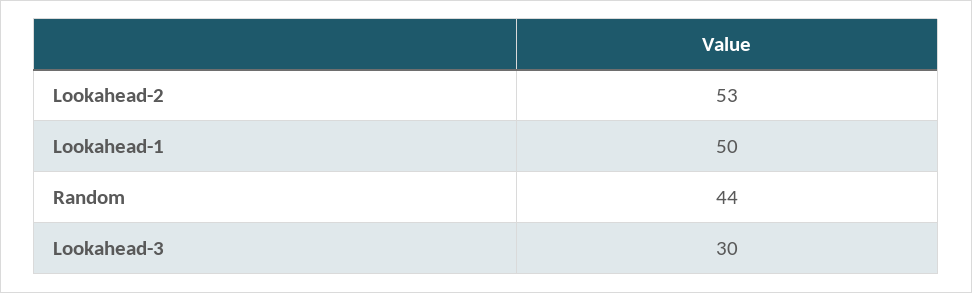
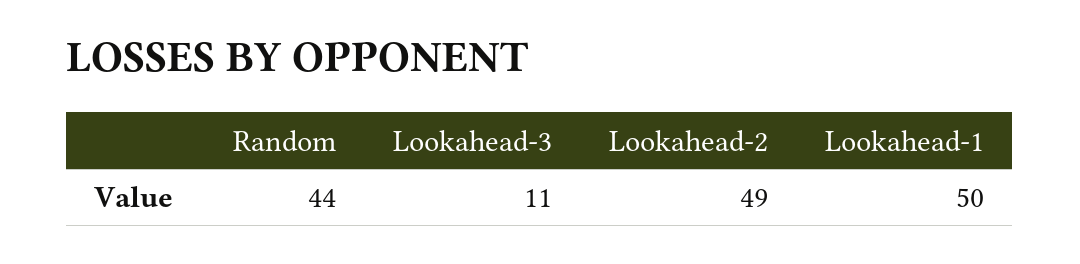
  {
-   "Lookahead-2": 53,
+   "Lookahead-2": 49,
    "Lookahead-1": 50,
    "Random": 44,
-   "Lookahead-3": 30
+   "Lookahead-3": 11
  }

